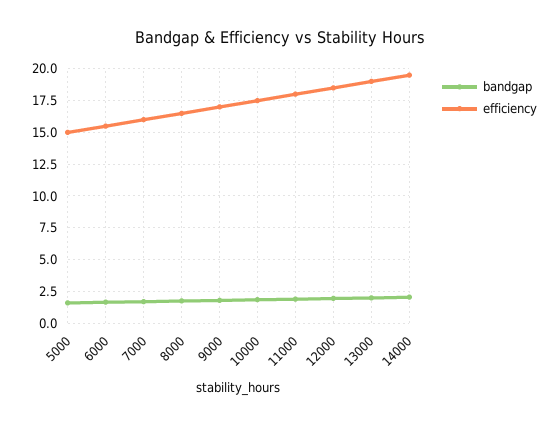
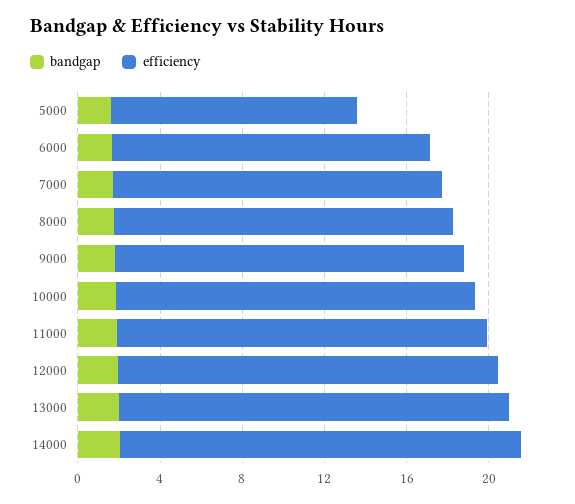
  {
    "bandgap": {
      "5000": 1.5,
      "6000": 1.5,
      "7000": 1.5,
      "8000": 2,
      "9000": 2,
      "10000": 2,
      "11000": 2,
      "12000": 2,
      "13000": 2,
      "14000": 2
    },
    "efficiency": {
-     "5000": 15,
+     "5000": 12,
      "6000": 15.5,
      "7000": 16,
      "8000": 16.5,
      "9000": 17,
      "10000": 17.5,
      "11000": 18,
      "12000": 18.5,
      "13000": 19,
      "14000": 19.5
    }
  }

